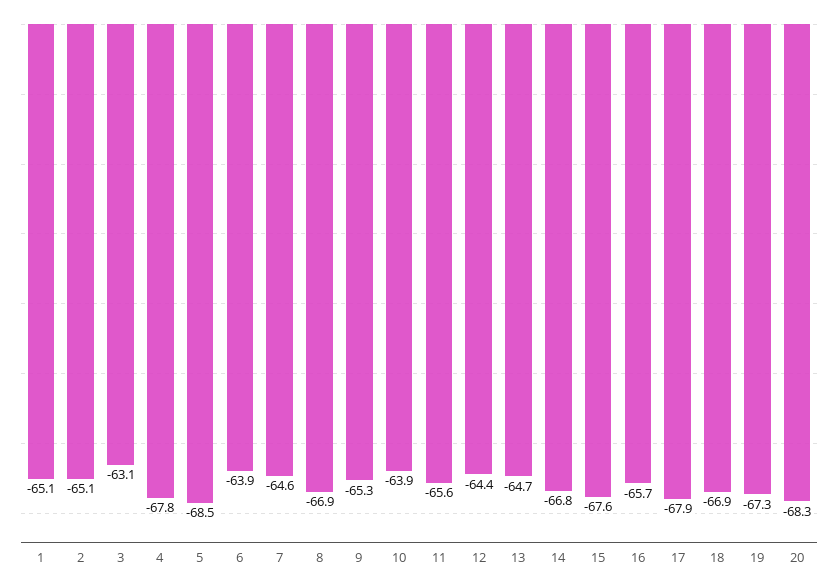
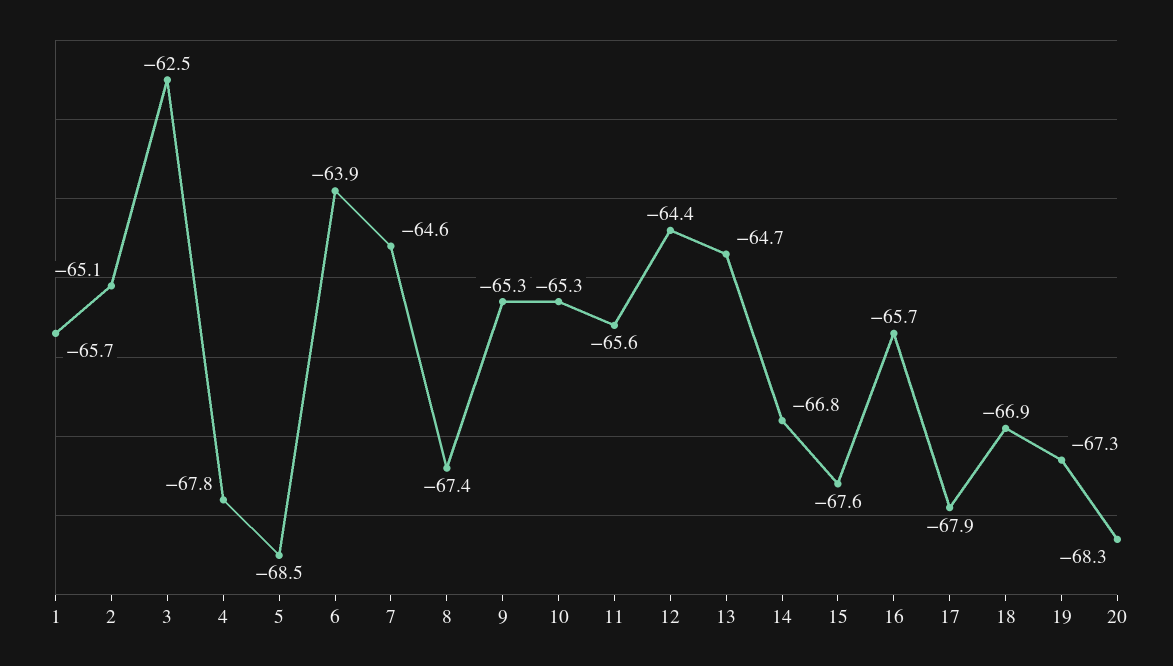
  {
-   "1": -65.1,
+   "1": -65.7,
    "2": -65.1,
-   "3": -63.1,
+   "3": -62.5,
    "4": -67.8,
    "5": -68.5,
    "6": -63.9,
    "7": -64.6,
-   "8": -66.9,
+   "8": -67.4,
    "9": -65.3,
-   "10": -63.9,
+   "10": -65.3,
    "11": -65.6,
    "12": -64.4,
    "13": -64.7,
    "14": -66.8,
    "15": -67.6,
    "16": -65.7,
    "17": -67.9,
    "18": -66.9,
    "19": -67.3,
    "20": -68.3
  }

